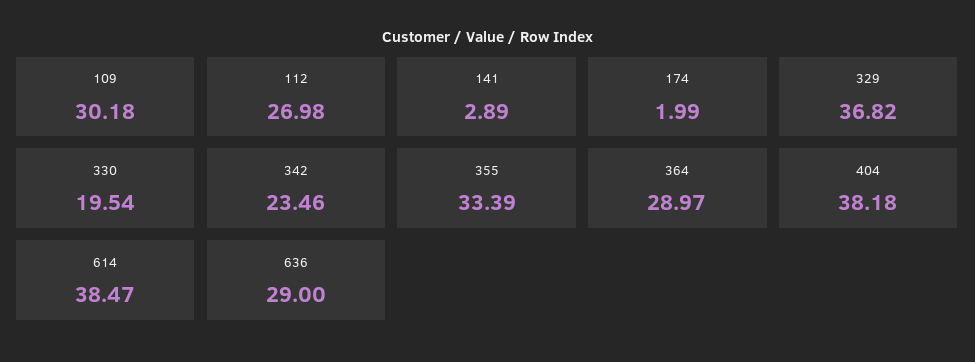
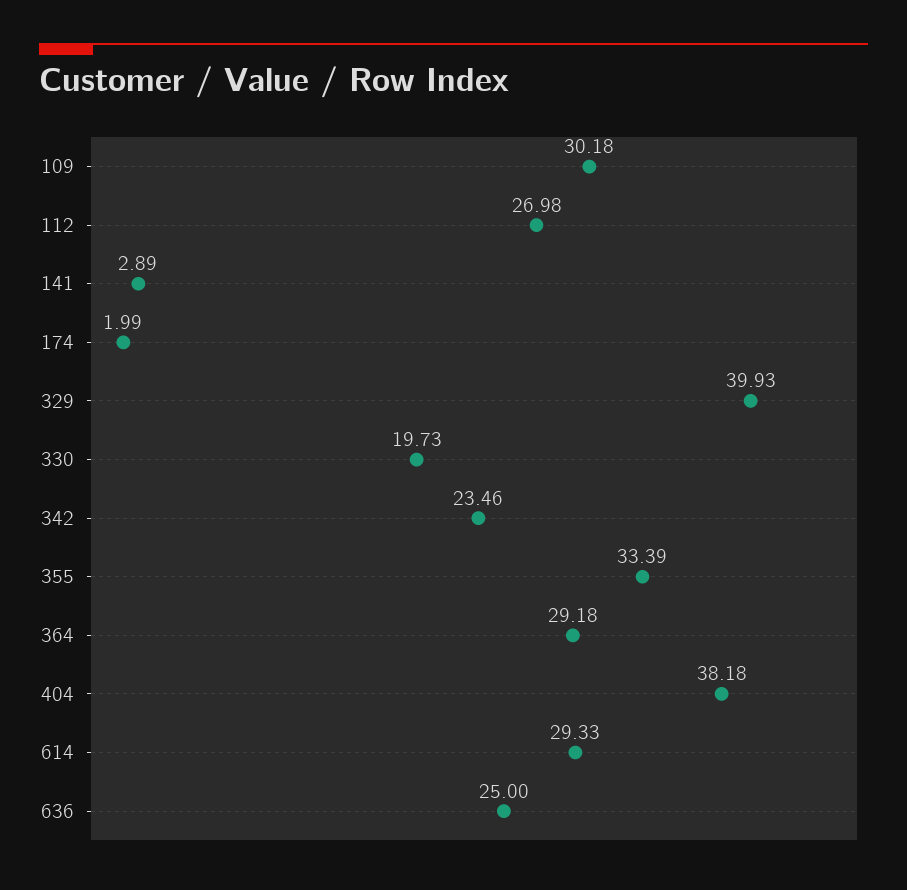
  {
    "109": 30.18,
    "112": 26.98,
    "141": 2.89,
    "174": 1.99,
-   "329": 36.82,
+   "329": 39.93,
-   "330": 19.54,
+   "330": 19.73,
    "342": 23.46,
    "355": 33.39,
-   "364": 28.97,
+   "364": 29.18,
    "404": 38.18,
-   "614": 38.47,
+   "614": 29.33,
-   "636": 29
+   "636": 25
  }

